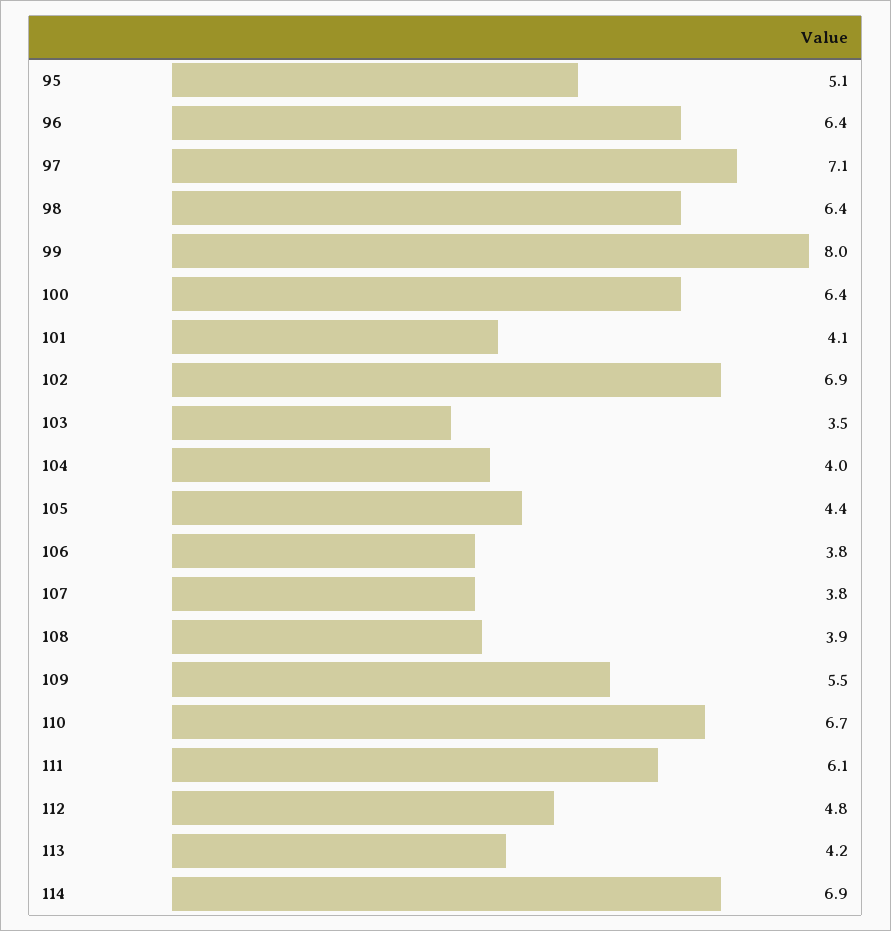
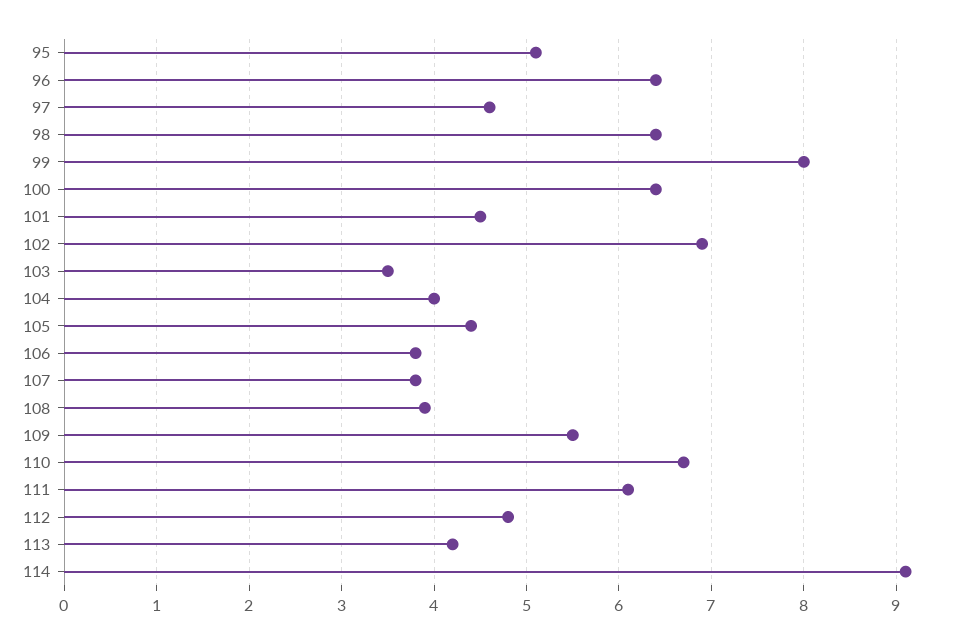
  {
    "95": 5.1,
    "96": 6.4,
-   "97": 7.1,
+   "97": 4.6,
    "98": 6.4,
    "99": 8,
    "100": 6.4,
-   "101": 4.1,
+   "101": 4.5,
    "102": 6.9,
    "103": 3.5,
    "104": 4,
    "105": 4.4,
    "106": 3.8,
    "107": 3.8,
    "108": 3.9,
    "109": 5.5,
    "110": 6.7,
    "111": 6.1,
    "112": 4.8,
    "113": 4.2,
-   "114": 6.9
+   "114": 9.1
  }

